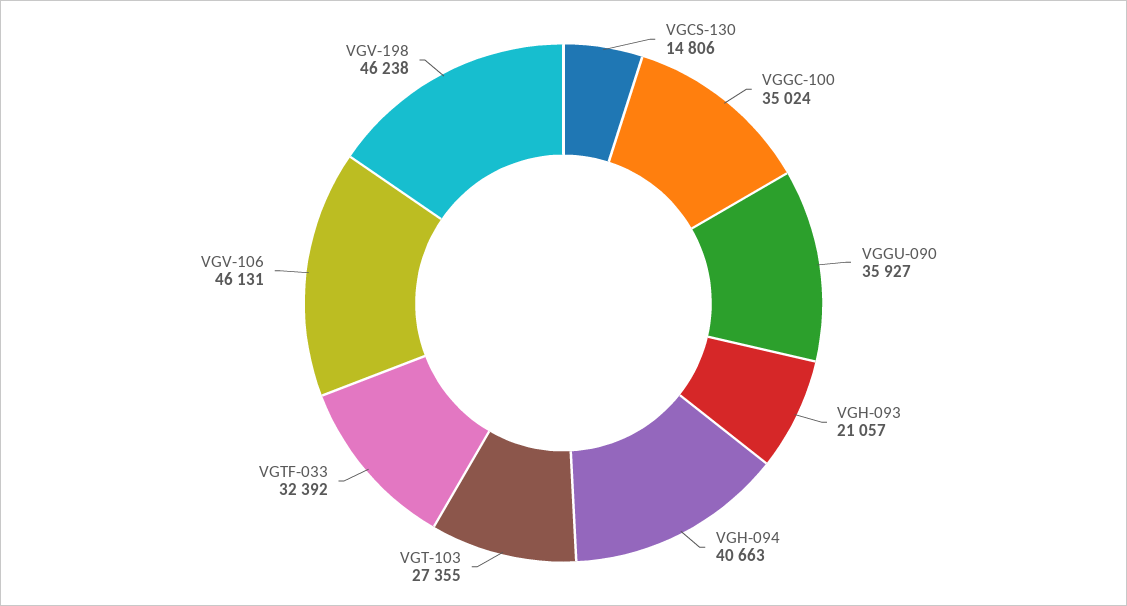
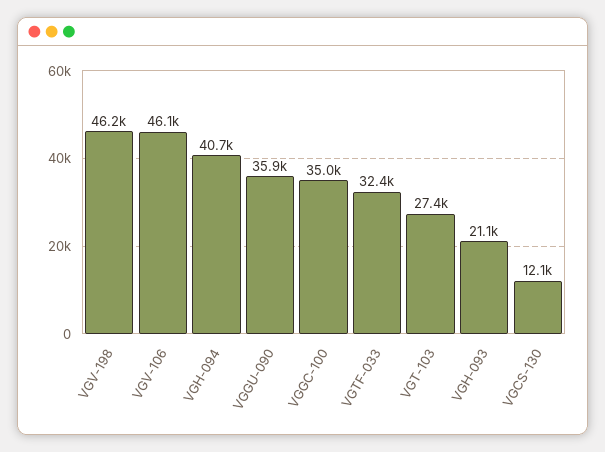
  {
-   "VGCS-130": 14806,
+   "VGCS-130": 12100,
    "VGGC-100": 35024,
    "VGGU-090": 35927,
    "VGH-093": 21057,
    "VGH-094": 40663,
    "VGT-103": 27355,
    "VGTF-033": 32392,
    "VGV-106": 46131,
    "VGV-198": 46238
  }

